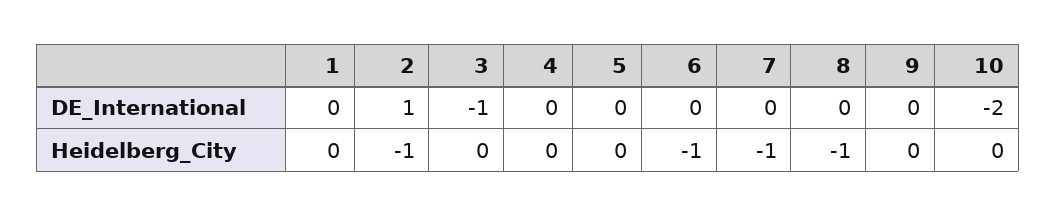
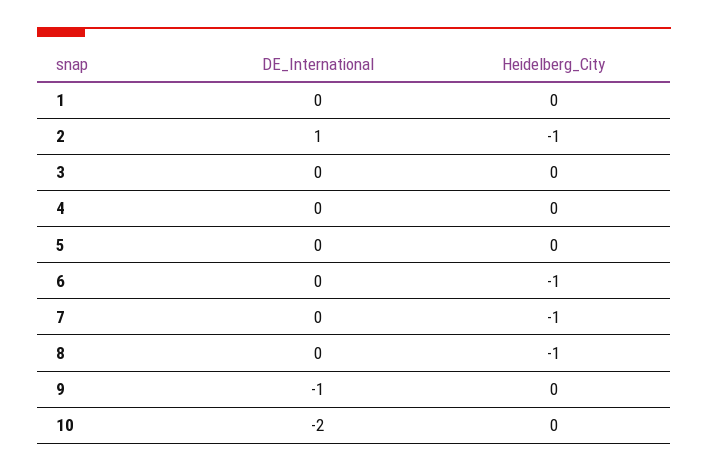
  {
    "1": {
      "DE_International": 0,
      "Heidelberg_City": 0
    },
    "2": {
      "DE_International": 1,
      "Heidelberg_City": -1
    },
    "3": {
-     "DE_International": -1,
+     "DE_International": 0,
      "Heidelberg_City": 0
    },
    "4": {
      "DE_International": 0,
      "Heidelberg_City": 0
    },
    "5": {
      "DE_International": 0,
      "Heidelberg_City": 0
    },
    "6": {
      "DE_International": 0,
      "Heidelberg_City": -1
    },
    "7": {
      "DE_International": 0,
      "Heidelberg_City": -1
    },
    "8": {
      "DE_International": 0,
      "Heidelberg_City": -1
    },
    "9": {
-     "DE_International": 0,
+     "DE_International": -1,
      "Heidelberg_City": 0
    },
    "10": {
      "DE_International": -2,
      "Heidelberg_City": 0
    }
  }

